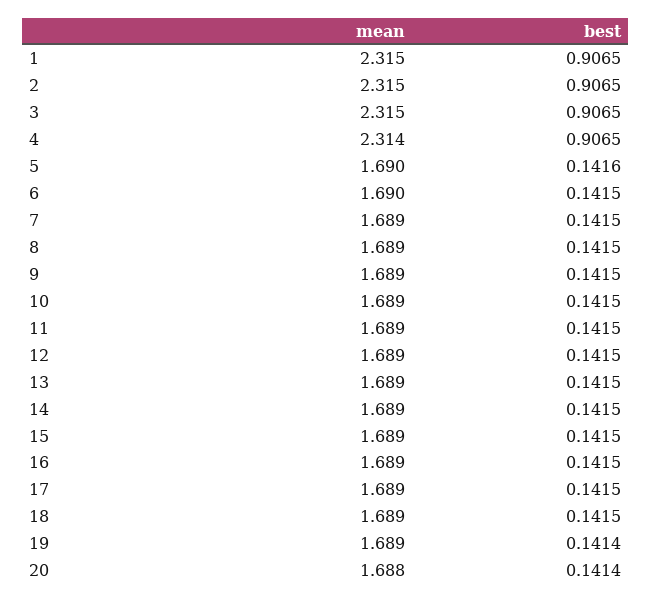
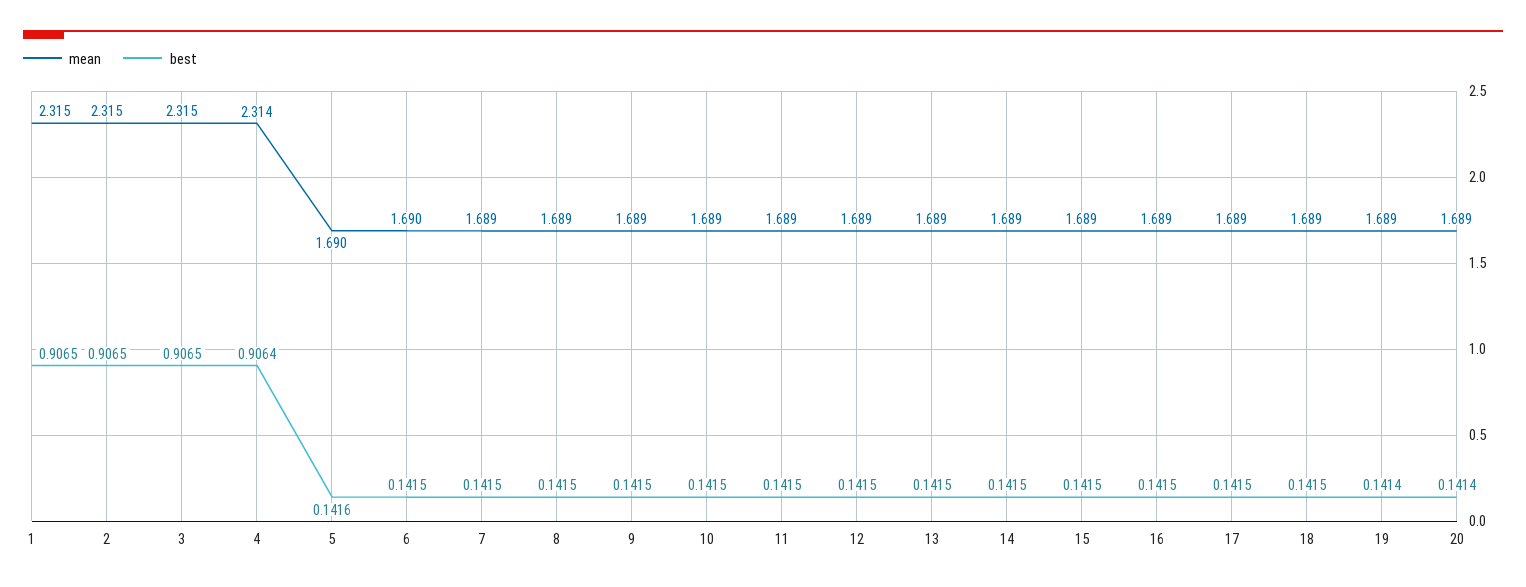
  {
    "mean": {
      "1": 2.315,
      "2": 2.315,
      "3": 2.315,
      "4": 2.314,
      "5": 1.69,
      "6": 1.69,
      "7": 1.689,
      "8": 1.689,
      "9": 1.689,
      "10": 1.689,
      "11": 1.689,
      "12": 1.689,
      "13": 1.689,
      "14": 1.689,
      "15": 1.689,
      "16": 1.689,
      "17": 1.689,
      "18": 1.689,
      "19": 1.689,
-     "20": 1.688
+     "20": 1.689
    },
    "best": {
      "1": 0.9065,
      "2": 0.9065,
      "3": 0.9065,
-     "4": 0.9065,
+     "4": 0.9064,
      "5": 0.1416,
      "6": 0.1415,
      "7": 0.1415,
      "8": 0.1415,
      "9": 0.1415,
      "10": 0.1415,
      "11": 0.1415,
      "12": 0.1415,
      "13": 0.1415,
      "14": 0.1415,
      "15": 0.1415,
      "16": 0.1415,
      "17": 0.1415,
      "18": 0.1415,
      "19": 0.1414,
      "20": 0.1414
    }
  }

